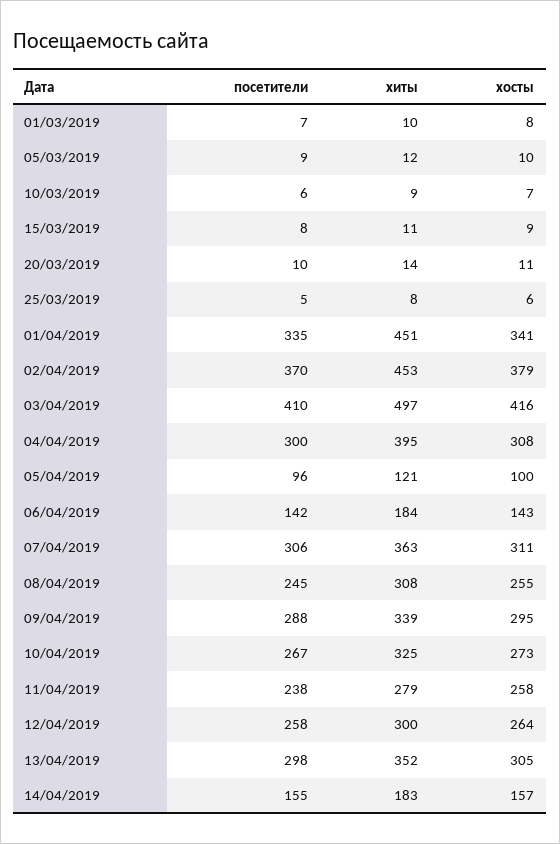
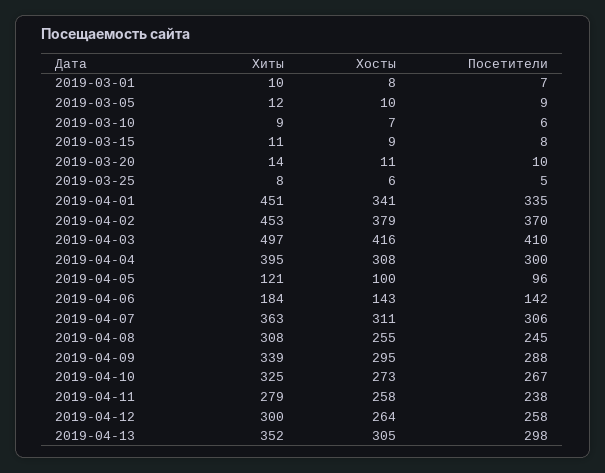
  {
    "посетители": {
      "01/03/2019": 7,
      "05/03/2019": 9,
      "10/03/2019": 6,
      "15/03/2019": 8,
      "20/03/2019": 10,
      "25/03/2019": 5,
      "01/04/2019": 335,
      "02/04/2019": 370,
      "03/04/2019": 410,
      "04/04/2019": 300,
      "05/04/2019": 96,
      "06/04/2019": 142,
      "07/04/2019": 306,
      "08/04/2019": 245,
      "09/04/2019": 288,
      "10/04/2019": 267,
      "11/04/2019": 238,
      "12/04/2019": 258,
-     "13/04/2019": 298,
+     "13/04/2019": 298
-     "14/04/2019": 155
    },
    "хиты": {
      "01/03/2019": 10,
      "05/03/2019": 12,
      "10/03/2019": 9,
      "15/03/2019": 11,
      "20/03/2019": 14,
      "25/03/2019": 8,
      "01/04/2019": 451,
      "02/04/2019": 453,
      "03/04/2019": 497,
      "04/04/2019": 395,
      "05/04/2019": 121,
      "06/04/2019": 184,
      "07/04/2019": 363,
      "08/04/2019": 308,
      "09/04/2019": 339,
      "10/04/2019": 325,
      "11/04/2019": 279,
      "12/04/2019": 300,
-     "13/04/2019": 352,
+     "13/04/2019": 352
-     "14/04/2019": 183
    },
    "хосты": {
      "01/03/2019": 8,
      "05/03/2019": 10,
      "10/03/2019": 7,
      "15/03/2019": 9,
      "20/03/2019": 11,
      "25/03/2019": 6,
      "01/04/2019": 341,
      "02/04/2019": 379,
      "03/04/2019": 416,
      "04/04/2019": 308,
      "05/04/2019": 100,
      "06/04/2019": 143,
      "07/04/2019": 311,
      "08/04/2019": 255,
      "09/04/2019": 295,
      "10/04/2019": 273,
      "11/04/2019": 258,
      "12/04/2019": 264,
-     "13/04/2019": 305,
+     "13/04/2019": 305
-     "14/04/2019": 157
    }
  }

